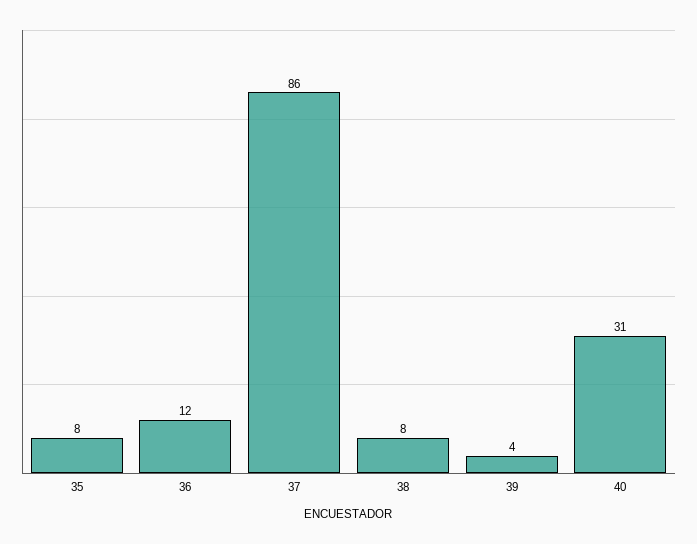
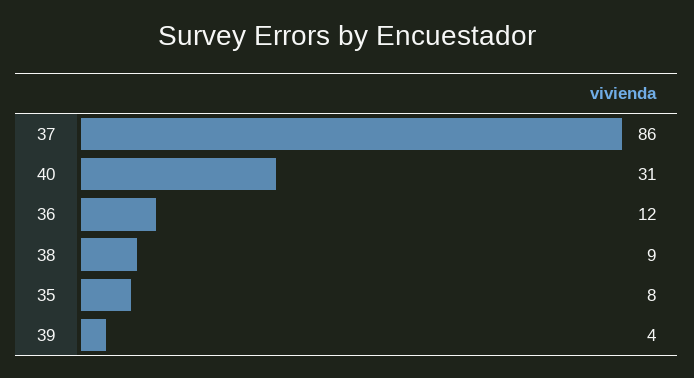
  {
    "35": 8,
    "36": 12,
    "37": 86,
-   "38": 8,
+   "38": 9,
    "39": 4,
    "40": 31
  }

